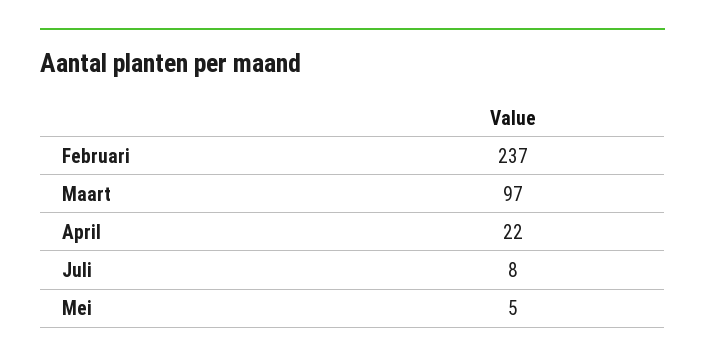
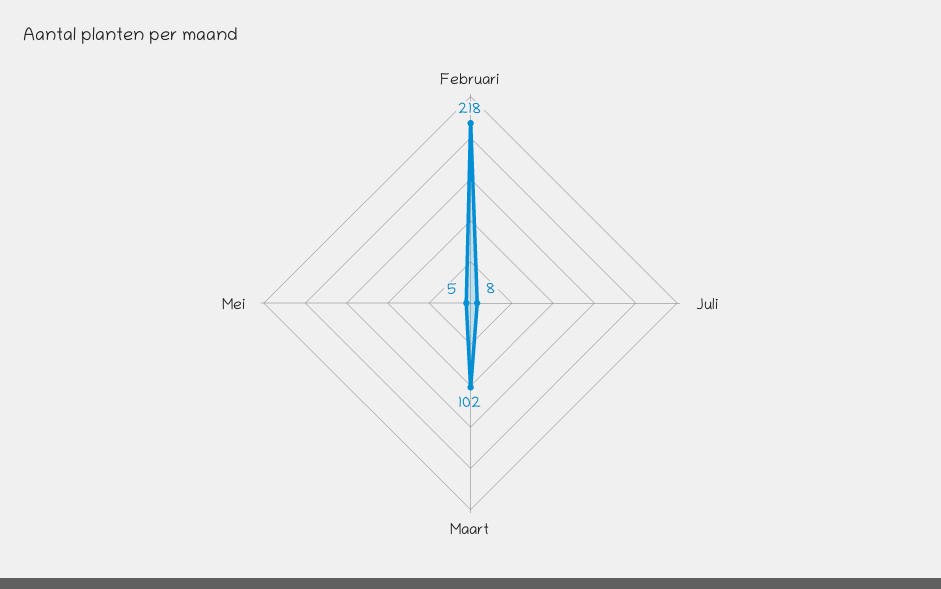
  {
-   "Februari": 237,
+   "Februari": 218,
-   "Maart": 97,
+   "Maart": 102,
-   "April": 22,
    "Juli": 8,
    "Mei": 5
  }

